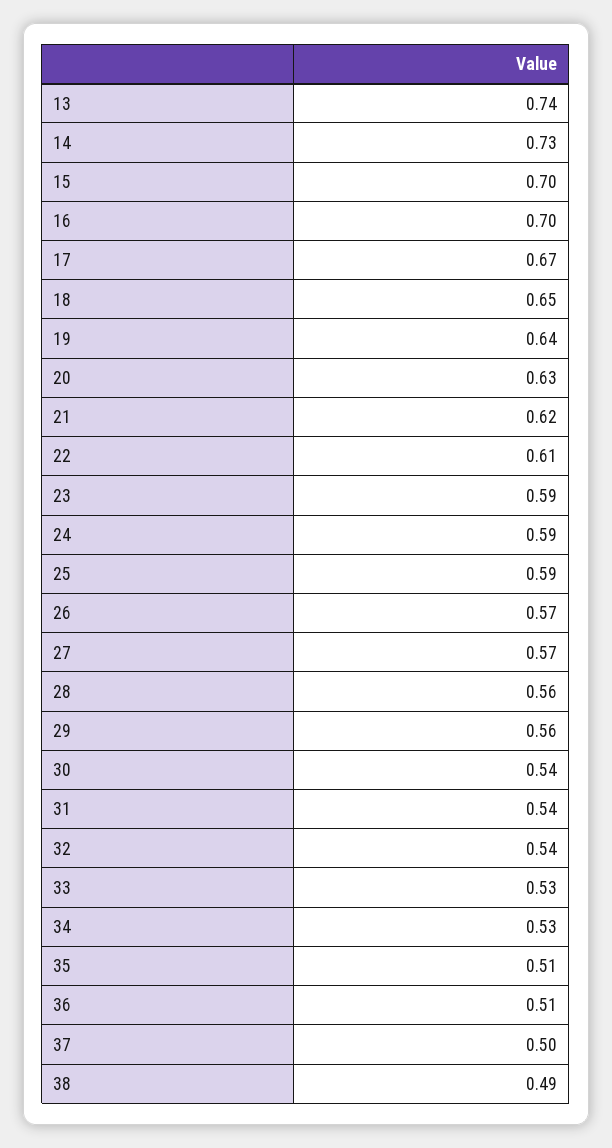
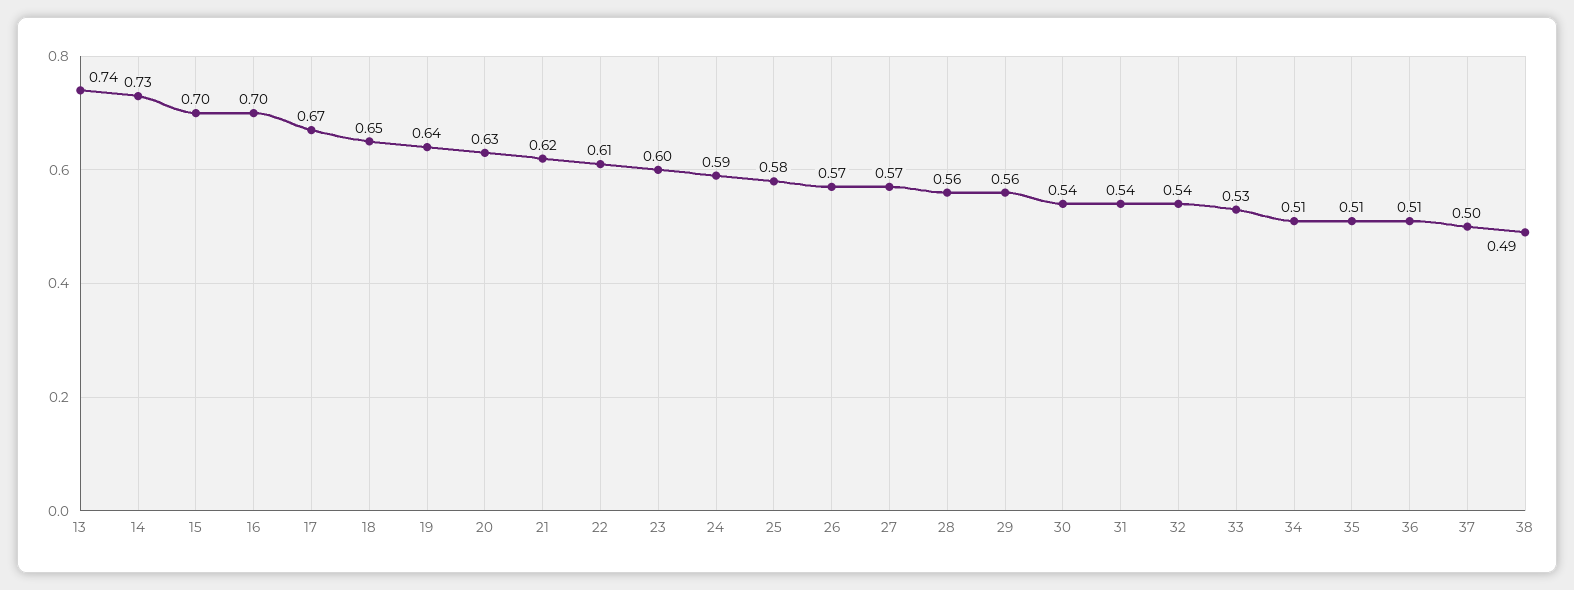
  {
    "13": 0.74,
    "14": 0.73,
    "15": 0.7,
    "16": 0.7,
    "17": 0.67,
    "18": 0.65,
    "19": 0.64,
    "20": 0.63,
    "21": 0.62,
    "22": 0.61,
-   "23": 0.59,
+   "23": 0.6,
    "24": 0.59,
-   "25": 0.59,
+   "25": 0.58,
    "26": 0.57,
    "27": 0.57,
    "28": 0.56,
    "29": 0.56,
    "30": 0.54,
    "31": 0.54,
    "32": 0.54,
    "33": 0.53,
-   "34": 0.53,
+   "34": 0.51,
    "35": 0.51,
    "36": 0.51,
    "37": 0.5,
    "38": 0.49
  }

